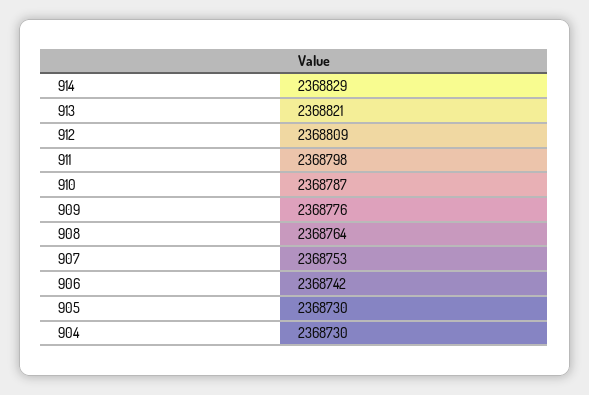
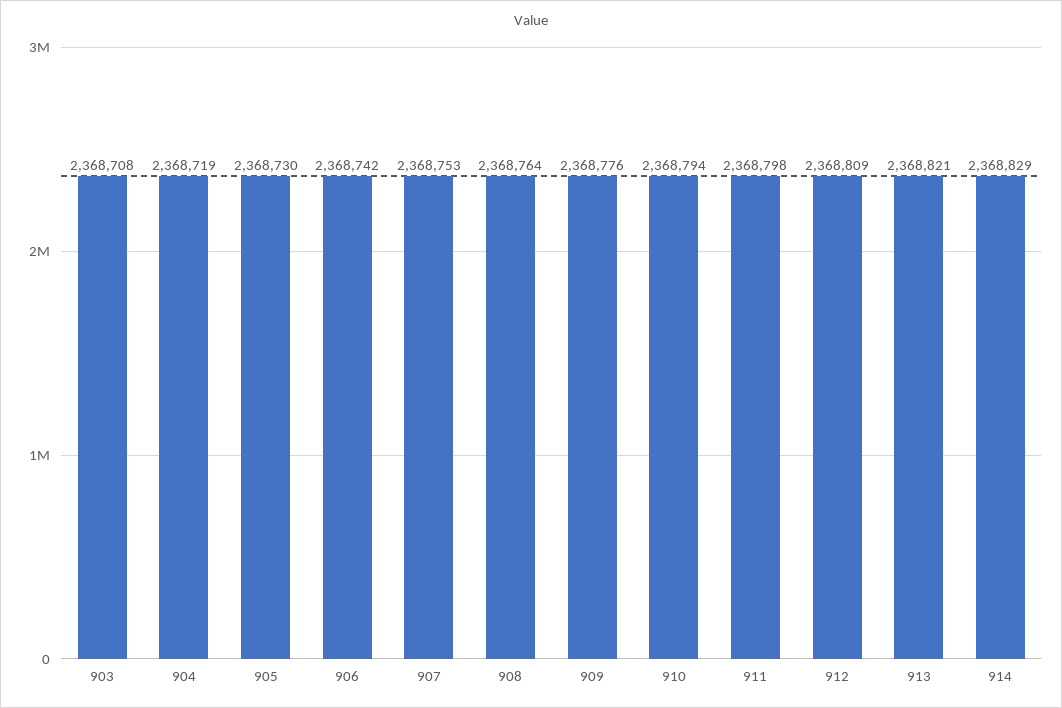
  {
    "914": 2368829,
    "913": 2368821,
    "912": 2368809,
    "911": 2368798,
-   "910": 2368787,
+   "910": 2368794,
    "909": 2368776,
    "908": 2368764,
    "907": 2368753,
    "906": 2368742,
    "905": 2368730,
-   "904": 2368730
+   "904": 2368719,
+   "903": 2368708
  }

